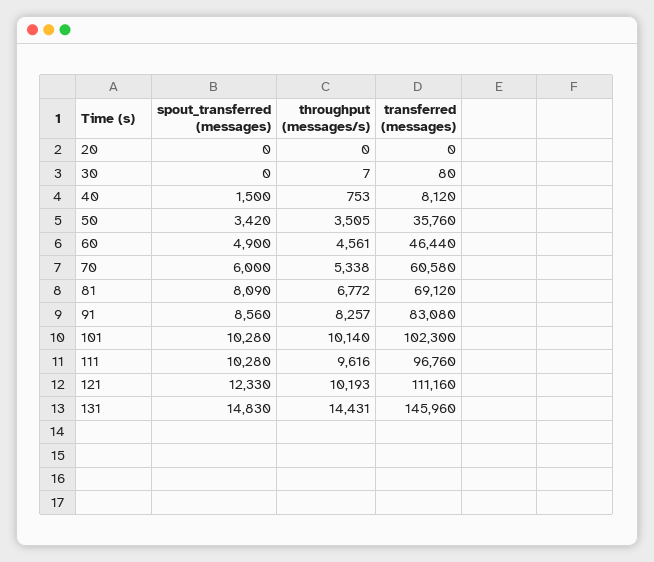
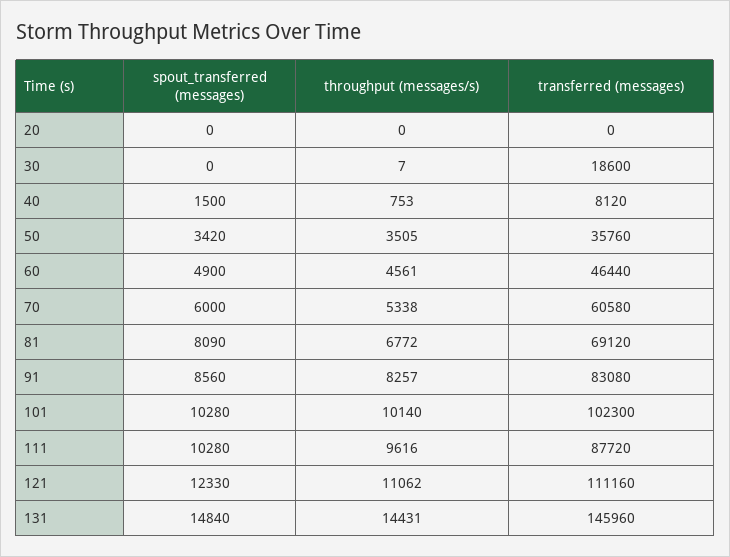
  {
    "spout_transferred (messages)": {
      "20": 0,
      "30": 0,
      "40": 1500,
      "50": 3420,
      "60": 4900,
      "70": 6000,
      "81": 8090,
      "91": 8560,
      "101": 10280,
      "111": 10280,
      "121": 12330,
-     "131": 14830
+     "131": 14840
    },
    "throughput (messages/s)": {
      "20": 0,
      "30": 7,
      "40": 753,
      "50": 3505,
      "60": 4561,
      "70": 5338,
      "81": 6772,
      "91": 8257,
      "101": 10140,
      "111": 9616,
-     "121": 10193,
+     "121": 11062,
      "131": 14431
    },
    "transferred (messages)": {
      "20": 0,
-     "30": 80,
+     "30": 18600,
      "40": 8120,
      "50": 35760,
      "60": 46440,
      "70": 60580,
      "81": 69120,
      "91": 83080,
      "101": 102300,
-     "111": 96760,
+     "111": 87720,
      "121": 111160,
      "131": 145960
    }
  }

